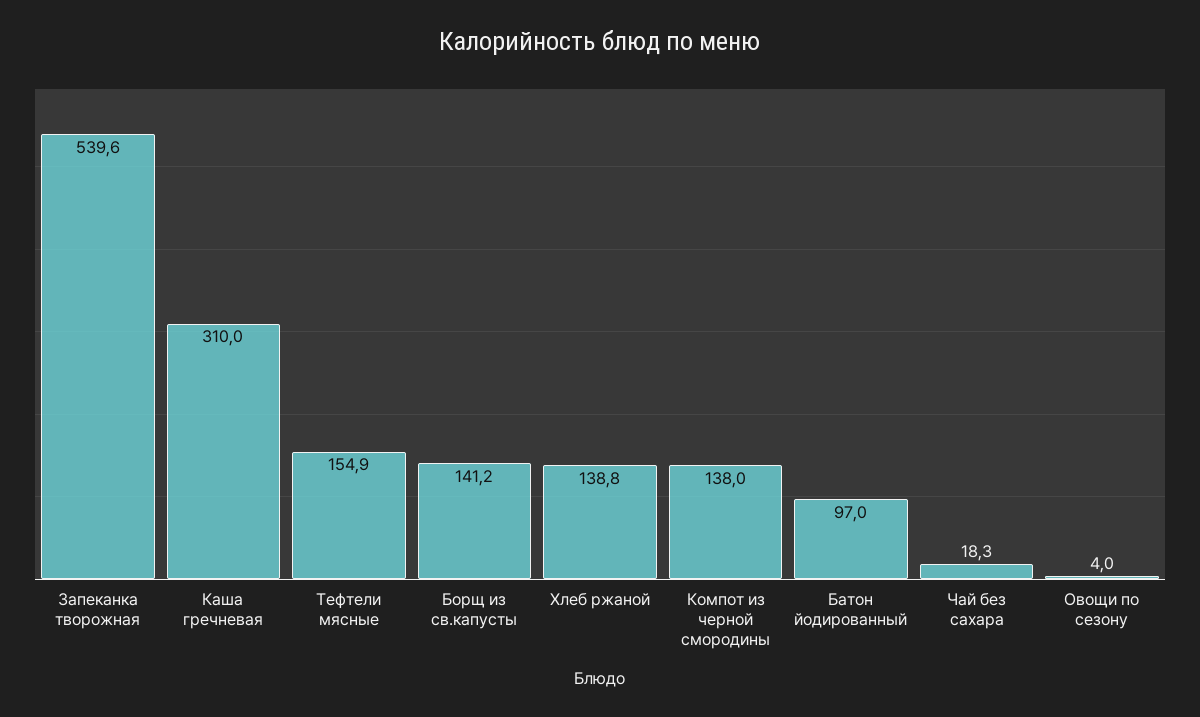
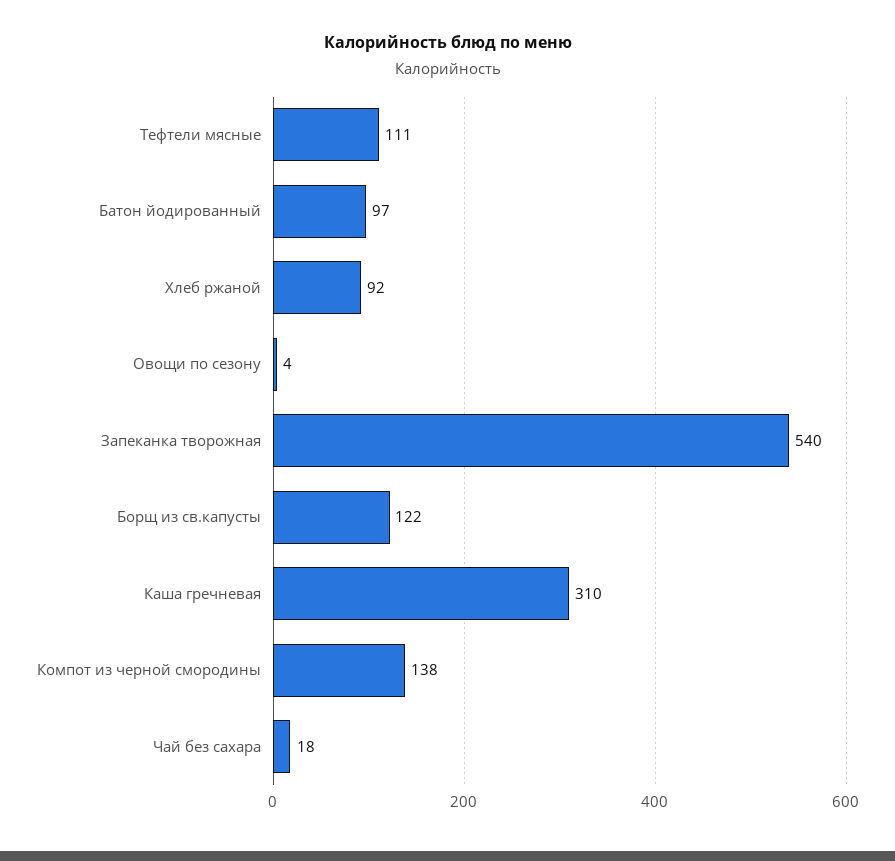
  {
    "Запеканка творожная": 539.6,
    "Каша гречневая": 310,
-   "Тефтели мясные": 154.9,
+   "Тефтели мясные": 111,
-   "Борщ из св.капусты": 141.2,
+   "Борщ из св.капусты": 122,
-   "Хлеб ржаной": 138.8,
+   "Хлеб ржаной": 92,
    "Компот из черной смородины": 138,
    "Батон йодированный": 97,
    "Чай без сахара": 18.3,
    "Овощи по сезону": 4
  }

